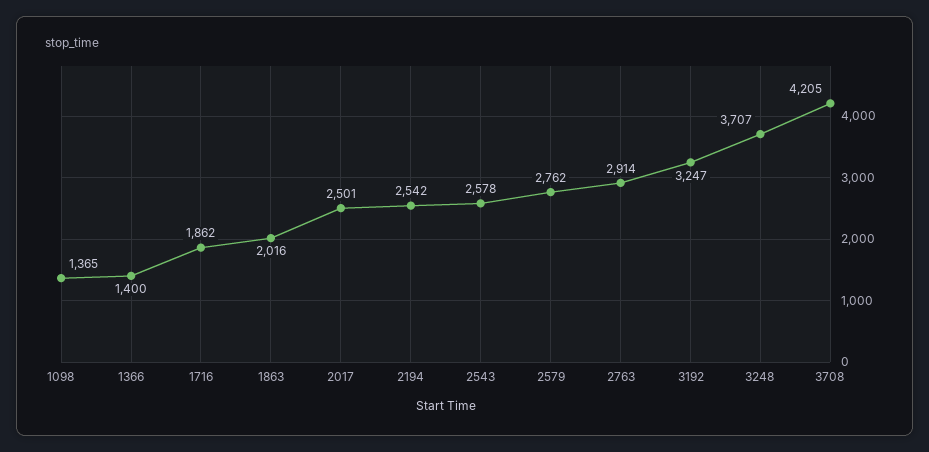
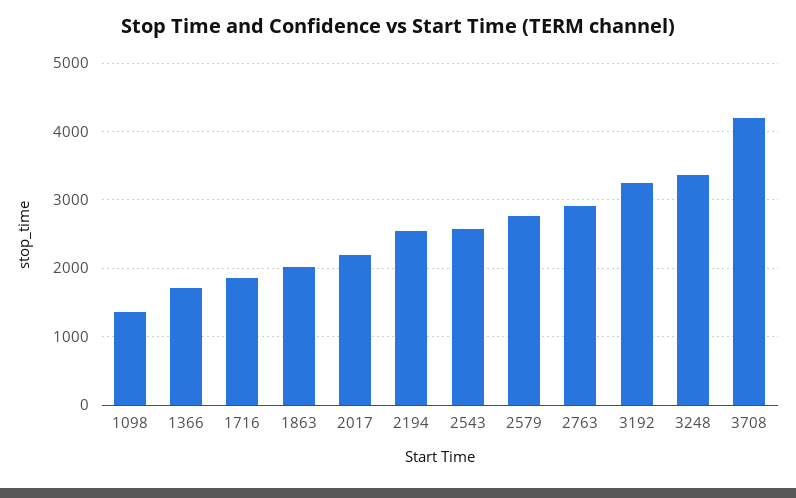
  {
    "1098": 1365,
-   "1366": 1400,
+   "1366": 1700,
    "1716": 1862,
    "1863": 2016,
-   "2017": 2501,
+   "2017": 2200,
    "2194": 2542,
    "2543": 2578,
    "2579": 2762,
    "2763": 2914,
    "3192": 3247,
-   "3248": 3707,
+   "3248": 3400,
    "3708": 4205
  }

